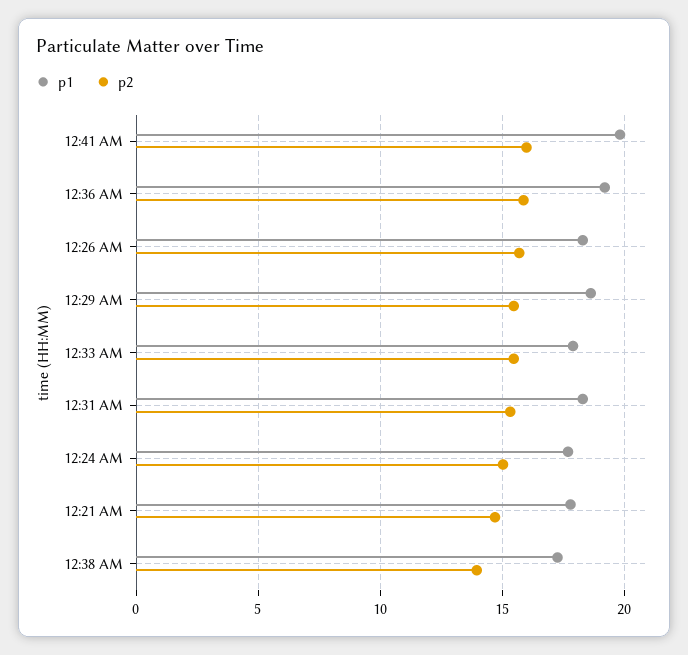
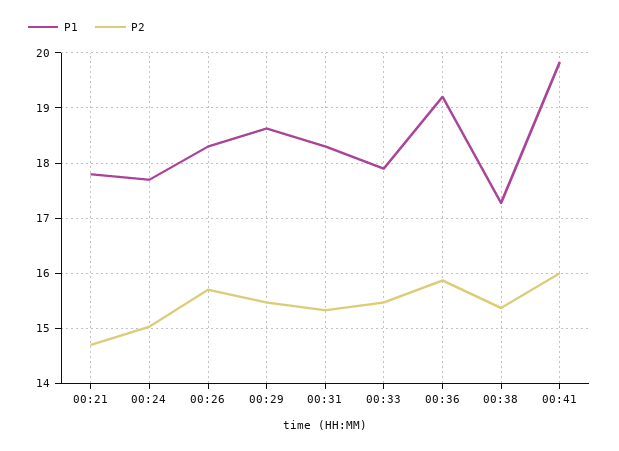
  {
    "p1": {
      "12:41 AM": 19.8,
      "12:36 AM": 19.2,
      "12:26 AM": 18.4,
      "12:29 AM": 18.6,
      "12:33 AM": 18,
      "12:31 AM": 18.4,
      "12:24 AM": 17.8,
      "12:21 AM": 17.8,
      "12:38 AM": 17.2
    },
    "p2": {
      "12:41 AM": 16,
      "12:36 AM": 15.8,
      "12:26 AM": 15.8,
      "12:29 AM": 15.4,
      "12:33 AM": 15.4,
      "12:31 AM": 15.4,
      "12:24 AM": 15,
      "12:21 AM": 14.8,
-     "12:38 AM": 14
+     "12:38 AM": 15.4
    }
  }

